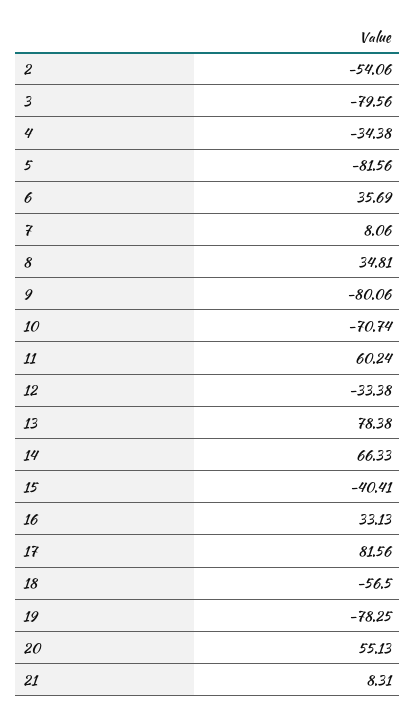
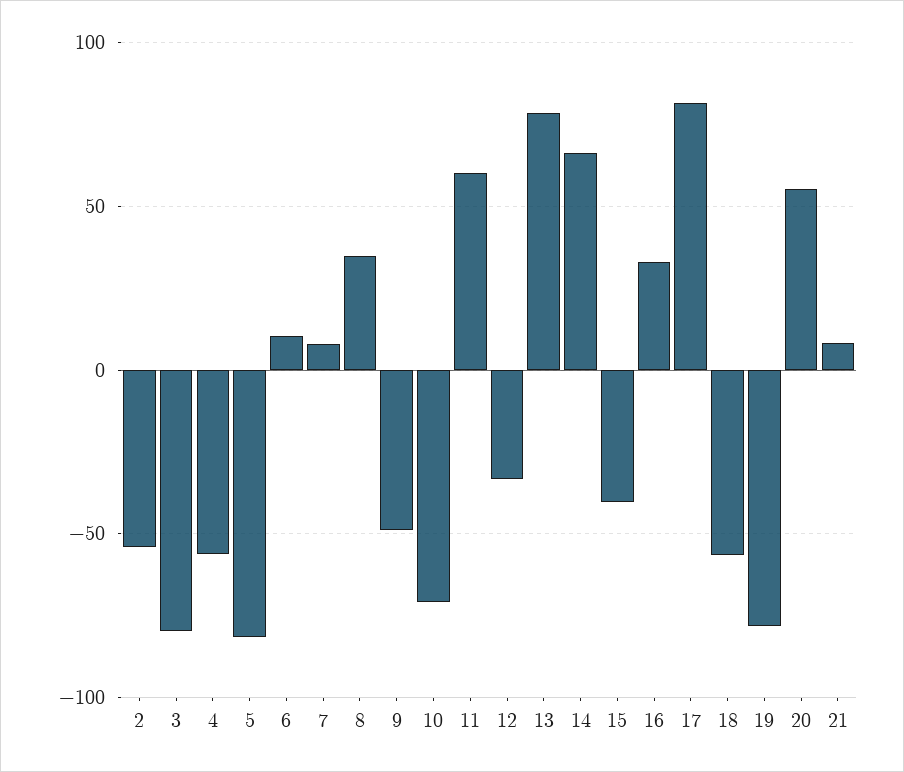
  {
    "2": -54.06,
    "3": -79.56,
-   "4": -34.38,
+   "4": -55,
    "5": -81.56,
-   "6": 35.69,
+   "6": 10,
    "7": 8.06,
    "8": 34.81,
-   "9": -80.06,
+   "9": -50,
    "10": -70.74,
    "11": 60.24,
    "12": -33.38,
    "13": 78.38,
    "14": 66.33,
    "15": -40.41,
    "16": 33.13,
    "17": 81.56,
    "18": -56.5,
    "19": -78.25,
    "20": 55.13,
    "21": 8.31
  }

